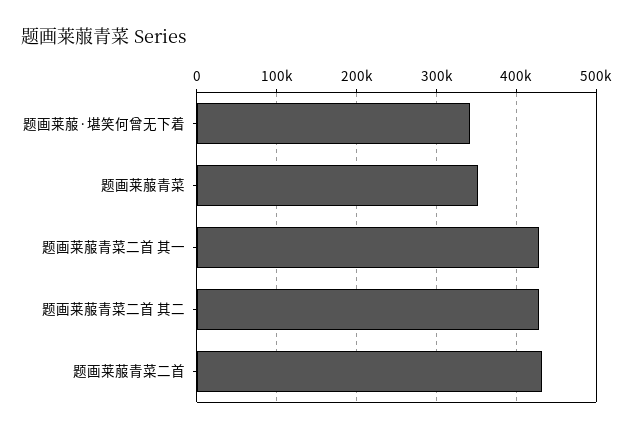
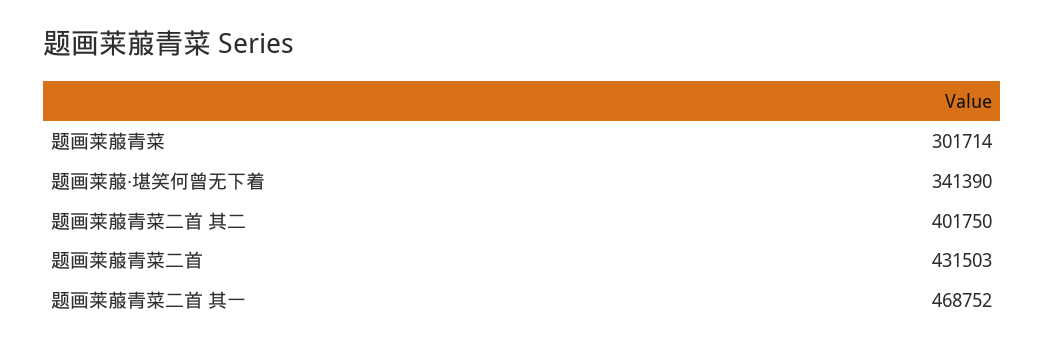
  {
    "题画莱菔·堪笑何曾无下着": 341390,
-   "题画莱菔青菜": 350000,
+   "题画莱菔青菜": 301714,
-   "题画莱菔青菜二首 其一": 430000,
+   "题画莱菔青菜二首 其一": 468752,
-   "题画莱菔青菜二首 其二": 430000,
+   "题画莱菔青菜二首 其二": 401750,
    "题画莱菔青菜二首": 431503
  }

